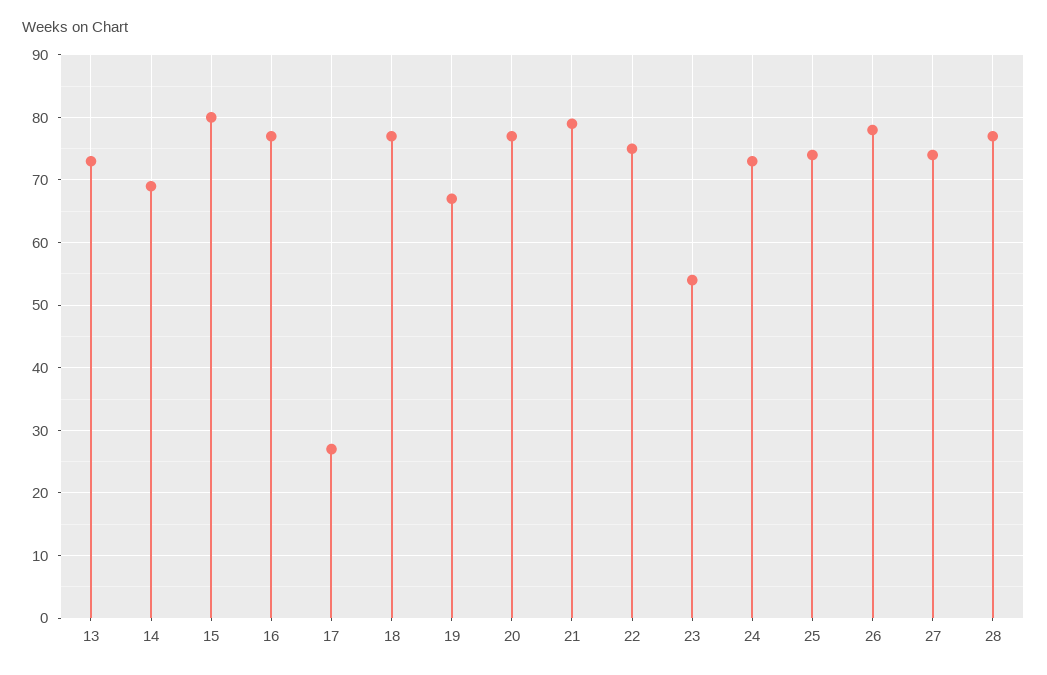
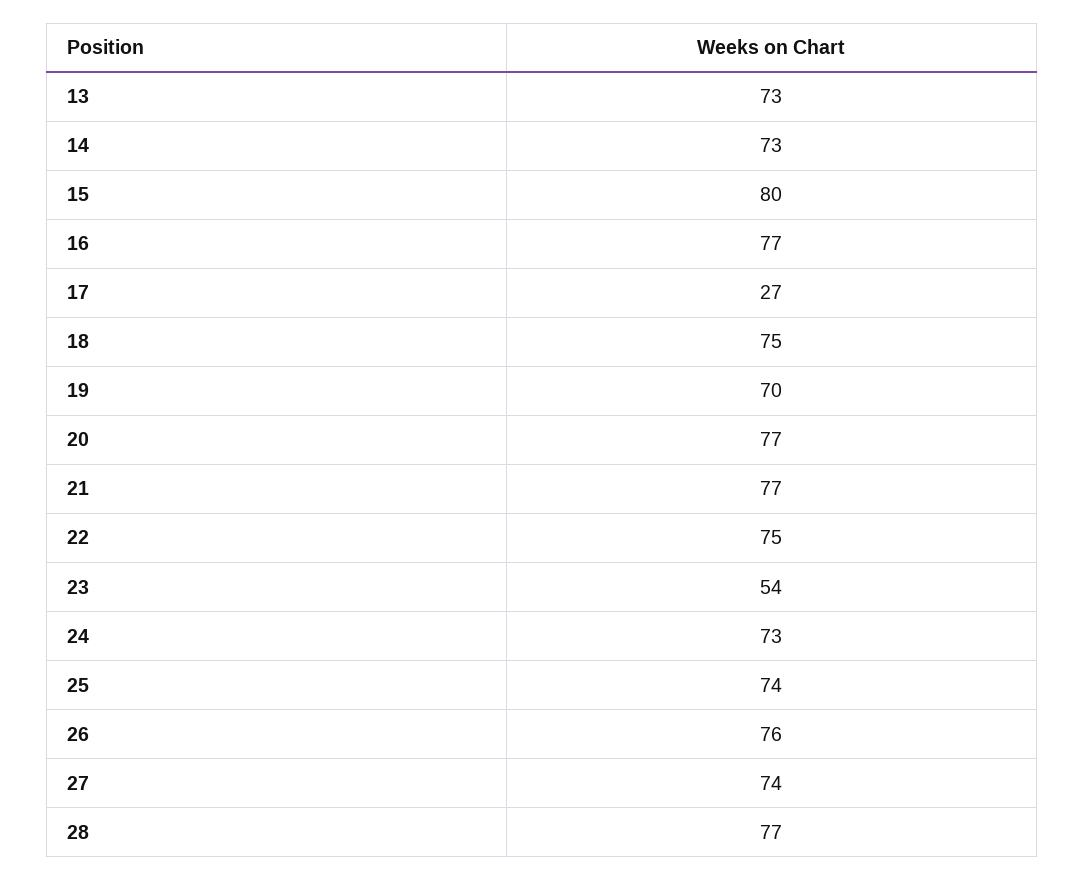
  {
    "13": 73,
-   "14": 69,
+   "14": 73,
    "15": 80,
    "16": 77,
    "17": 27,
-   "18": 77,
+   "18": 75,
-   "19": 67,
+   "19": 70,
    "20": 77,
-   "21": 79,
+   "21": 77,
    "22": 75,
    "23": 54,
    "24": 73,
    "25": 74,
-   "26": 78,
+   "26": 76,
    "27": 74,
    "28": 77
  }

